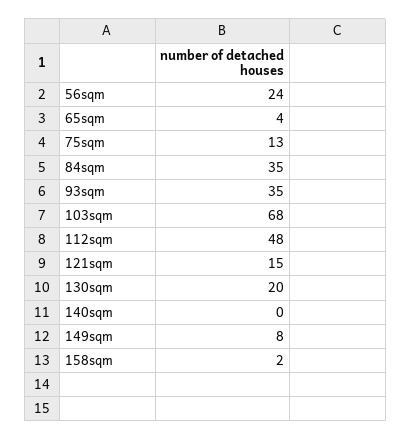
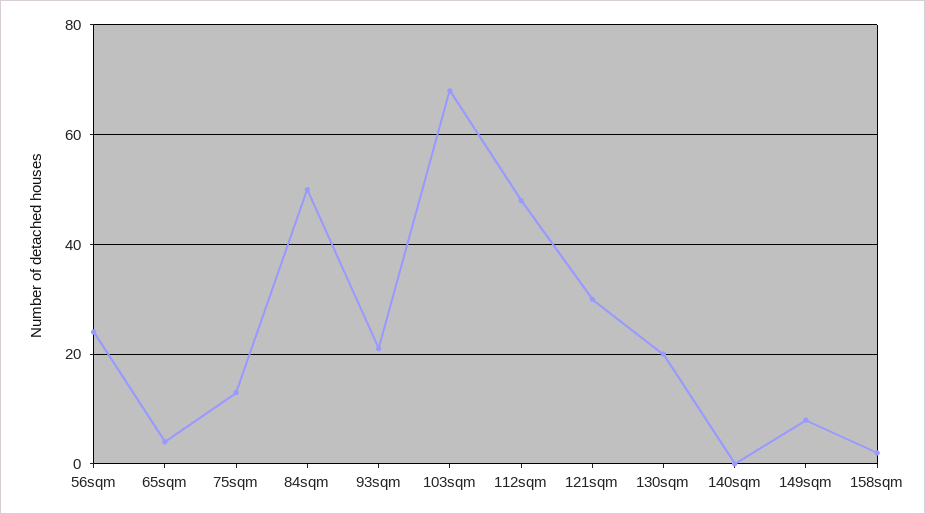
  {
    "56sqm": 24,
    "65sqm": 4,
    "75sqm": 13,
-   "84sqm": 35,
+   "84sqm": 50,
-   "93sqm": 35,
+   "93sqm": 20,
    "103sqm": 68,
    "112sqm": 48,
-   "121sqm": 15,
+   "121sqm": 30,
    "130sqm": 20,
    "140sqm": 0,
    "149sqm": 8,
    "158sqm": 2
  }

